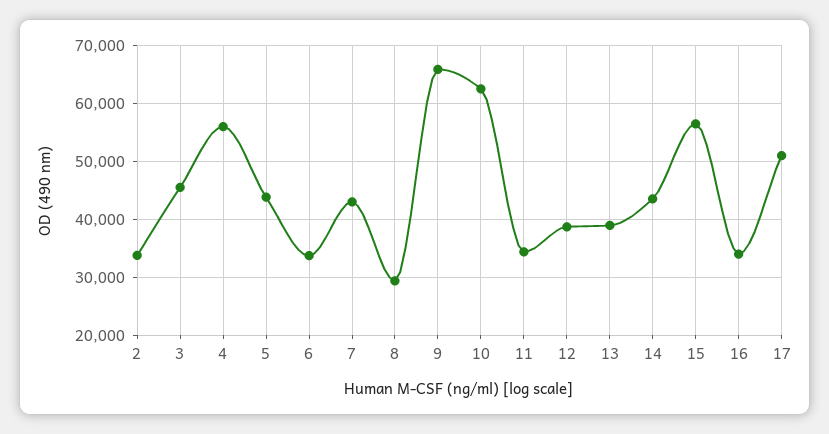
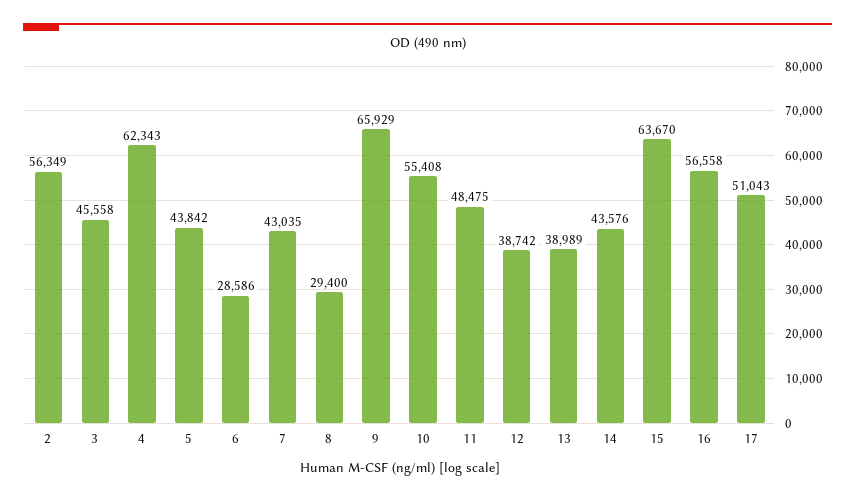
  {
-   "2": 34000,
+   "2": 56349,
    "3": 45558,
-   "4": 56000,
+   "4": 62343,
    "5": 43842,
-   "6": 34000,
+   "6": 28586,
    "7": 43035,
    "8": 29400,
    "9": 65929,
-   "10": 62000,
+   "10": 55408,
-   "11": 34000,
+   "11": 48475,
    "12": 38742,
    "13": 38989,
    "14": 43576,
-   "15": 56000,
+   "15": 63670,
-   "16": 34000,
+   "16": 56558,
    "17": 51043
  }

